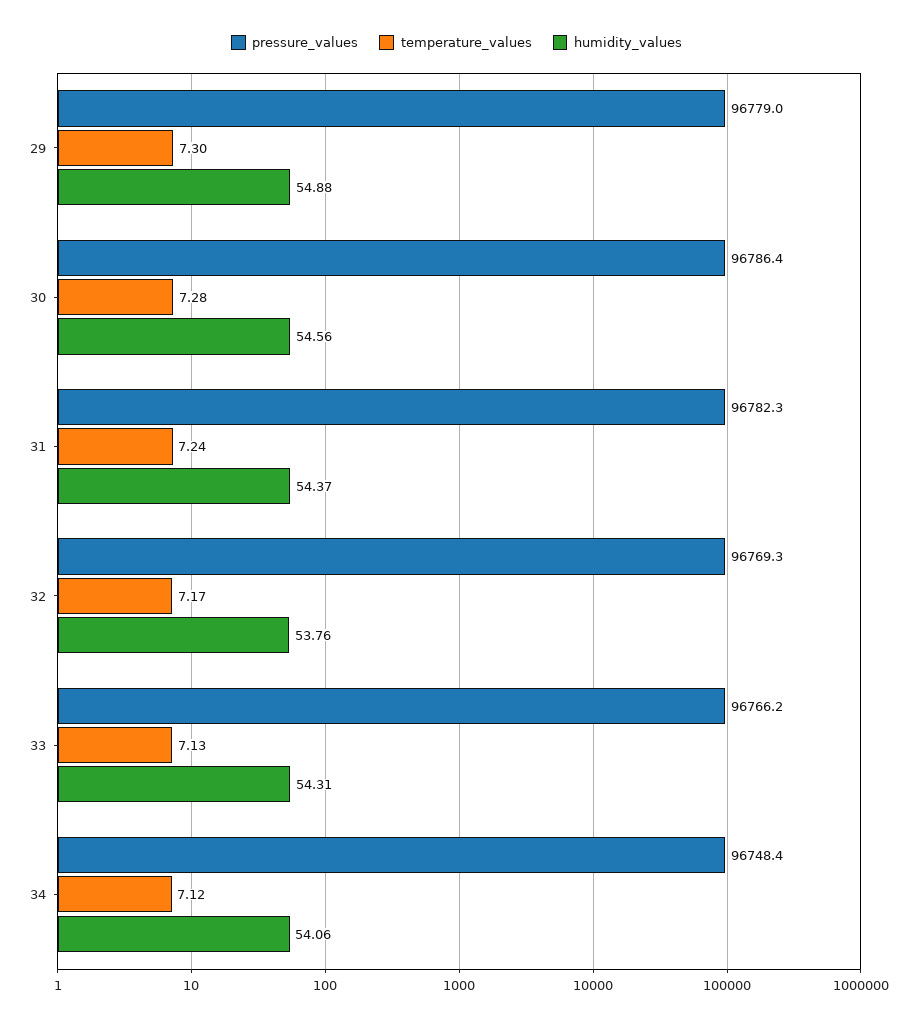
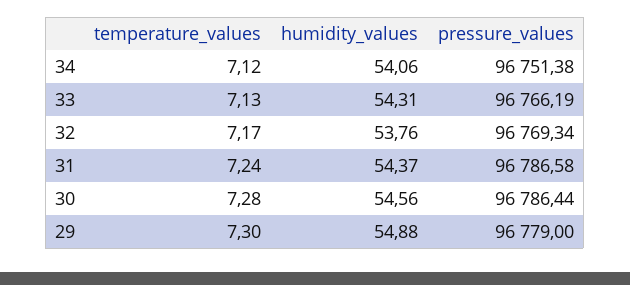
  {
    "pressure_values": {
      "29": 96779,
      "30": 96786.44,
-     "31": 96782.3,
+     "31": 96786.58,
      "32": 96769.34,
      "33": 96766.19,
-     "34": 96748.4
+     "34": 96751.38
    },
    "temperature_values": {
      "29": 7.3,
      "30": 7.28,
      "31": 7.24,
      "32": 7.17,
      "33": 7.13,
      "34": 7.12
    },
    "humidity_values": {
      "29": 54.88,
      "30": 54.56,
      "31": 54.37,
      "32": 53.76,
      "33": 54.31,
      "34": 54.06
    }
  }

